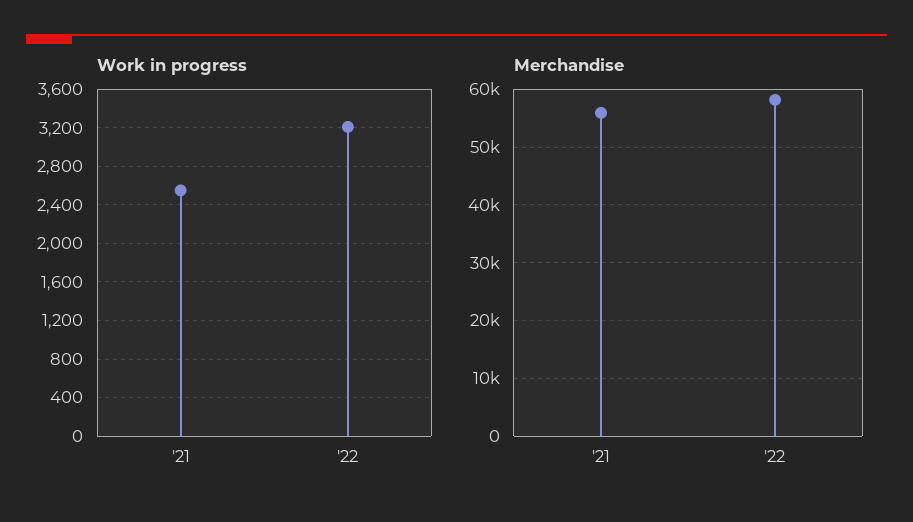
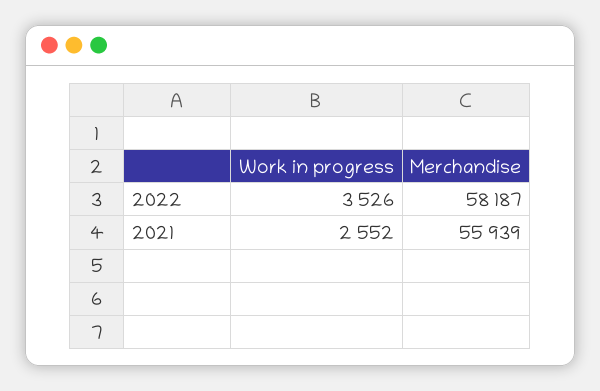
  {
    "Work in progress": {
      "'21": 2552,
-     "'22": 3200
+     "'22": 3526
    },
    "Merchandise": {
      "'21": 55939,
      "'22": 58187
    }
  }

